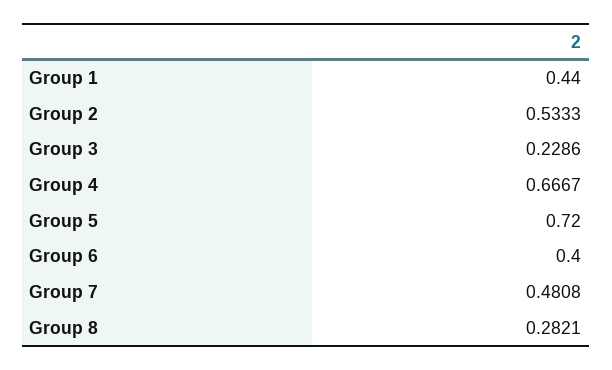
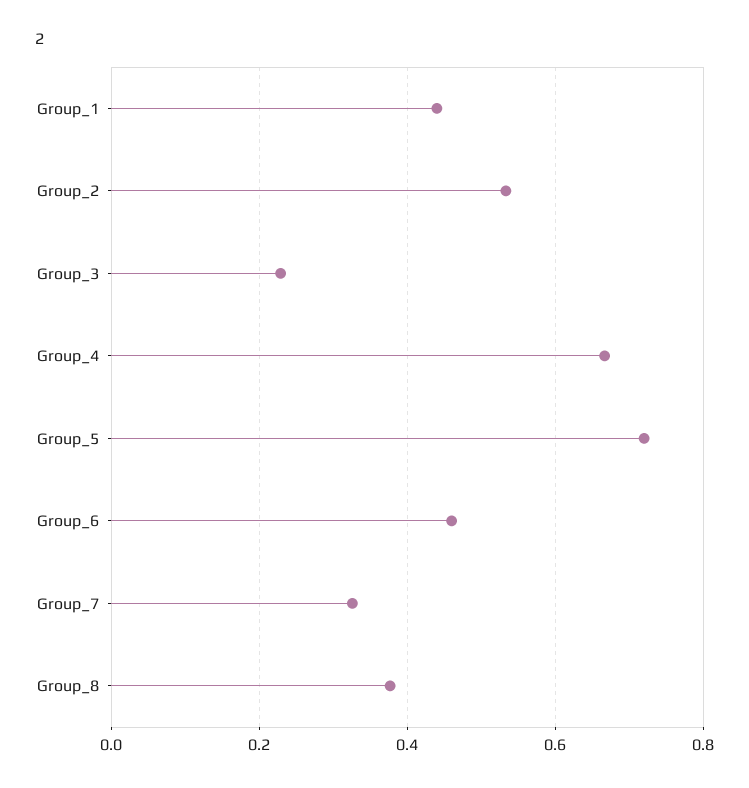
  {
    "Group 1": 0.44,
    "Group 2": 0.5333,
    "Group 3": 0.2286,
    "Group 4": 0.6667,
    "Group 5": 0.72,
-   "Group 6": 0.4,
+   "Group 6": 0.46,
-   "Group 7": 0.4808,
+   "Group 7": 0.32,
-   "Group 8": 0.2821
+   "Group 8": 0.38
  }

